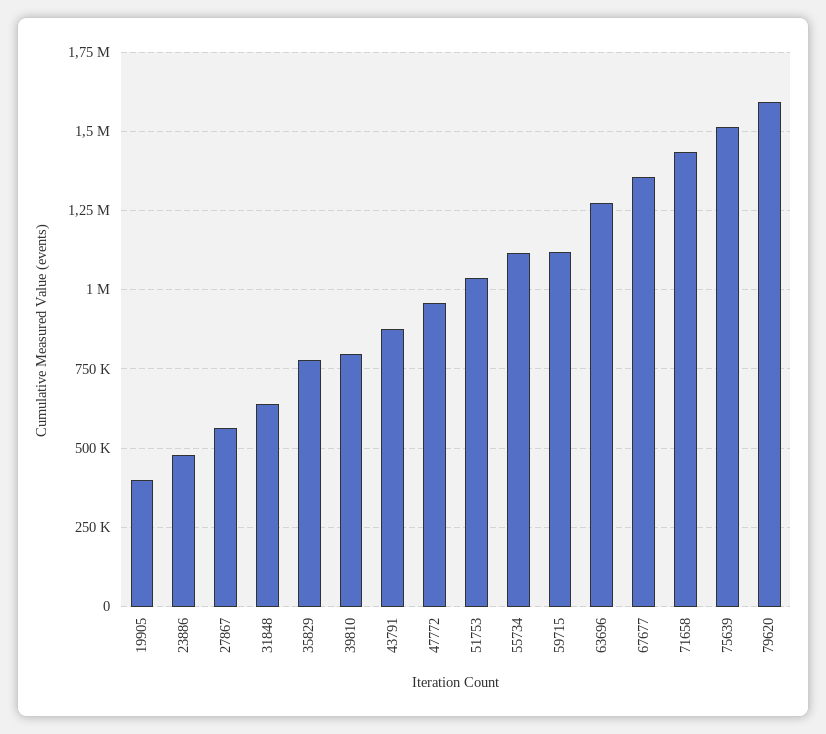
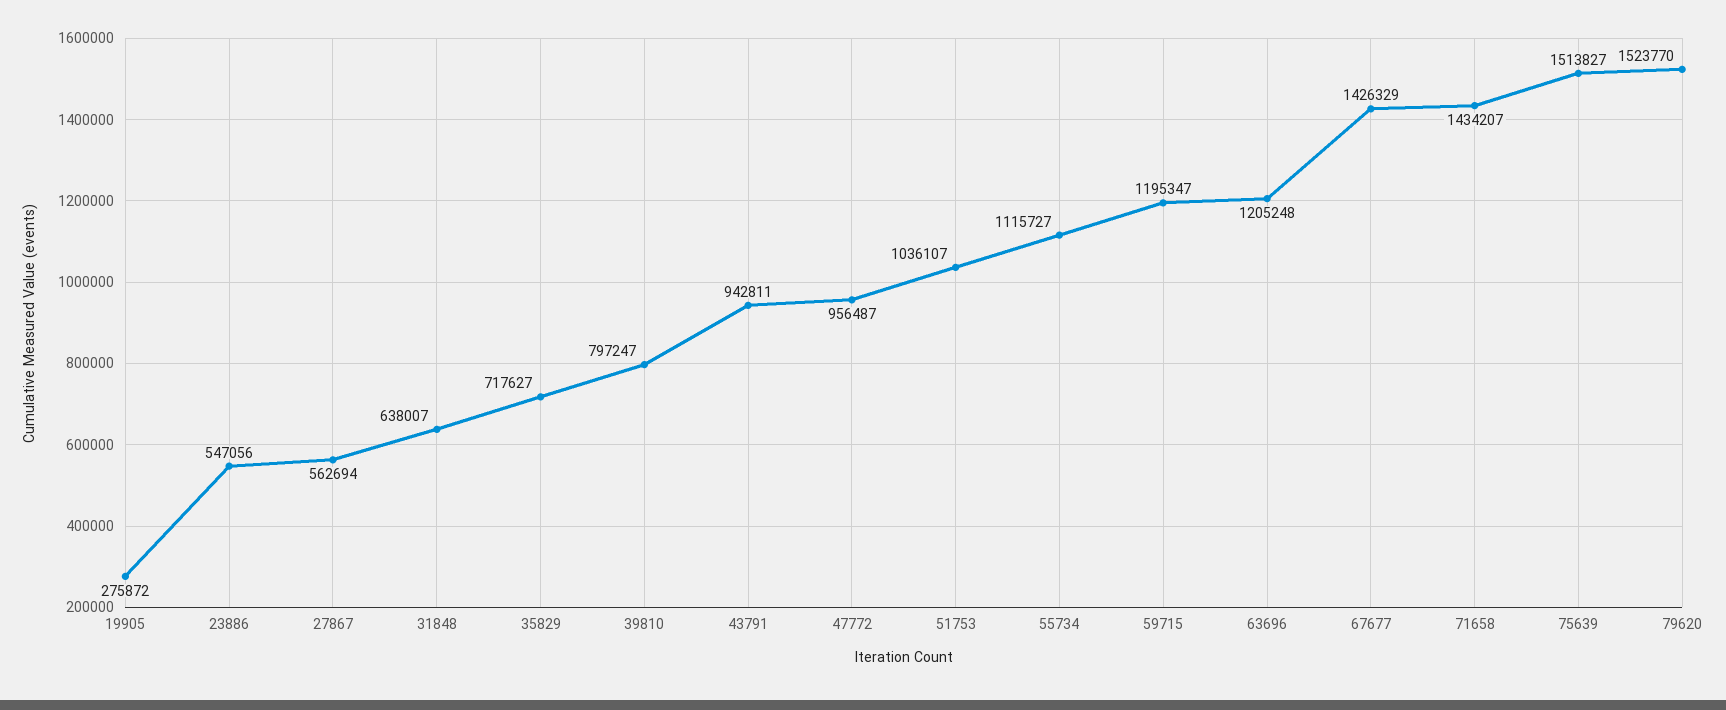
  {
-   "19905": 400000,
+   "19905": 275872,
-   "23886": 475000,
+   "23886": 547056,
    "27867": 562694,
    "31848": 638007,
-   "35829": 775000,
+   "35829": 717627,
    "39810": 797247,
-   "43791": 875000,
+   "43791": 942811,
    "47772": 956487,
    "51753": 1036107,
    "55734": 1115727,
-   "59715": 1125000,
+   "59715": 1195347,
-   "63696": 1275000,
+   "63696": 1205248,
-   "67677": 1350000,
+   "67677": 1426329,
    "71658": 1434207,
    "75639": 1513827,
-   "79620": 1600000
+   "79620": 1523770
  }

